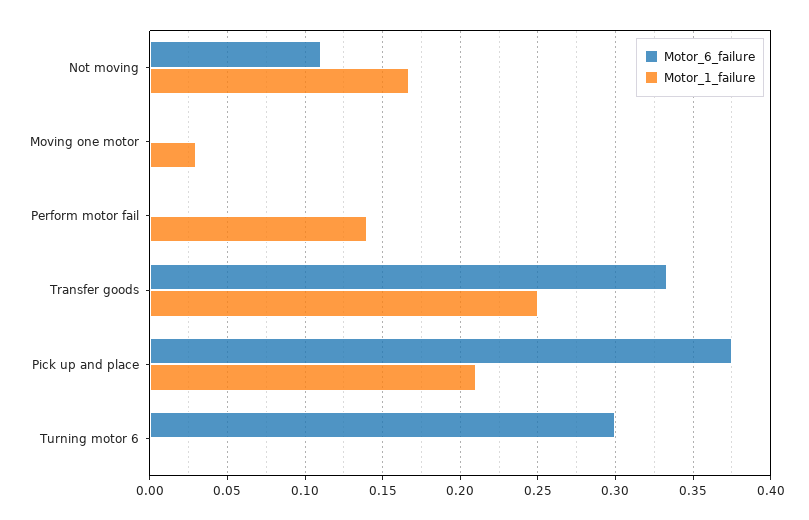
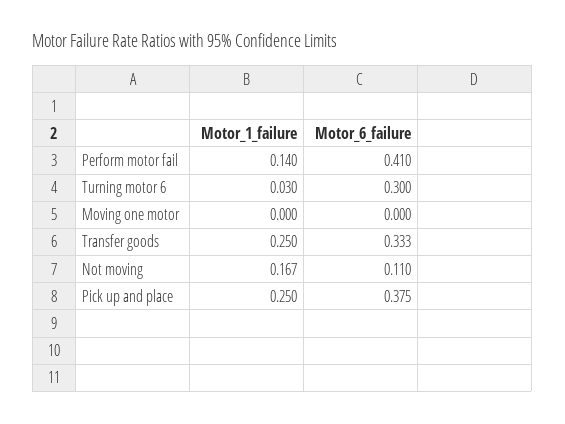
  {
    "Motor_6_failure": {
      "Not moving": 0.11,
      "Moving one motor": 0,
-     "Perform motor fail": 0,
+     "Perform motor fail": 0.41,
      "Transfer goods": 0.333,
      "Pick up and place": 0.375,
      "Turning motor 6": 0.3
    },
    "Motor_1_failure": {
      "Not moving": 0.167,
-     "Moving one motor": 0.03,
+     "Moving one motor": 0,
      "Perform motor fail": 0.14,
      "Transfer goods": 0.25,
-     "Pick up and place": 0.21,
+     "Pick up and place": 0.25,
-     "Turning motor 6": 0
+     "Turning motor 6": 0.03
    }
  }

